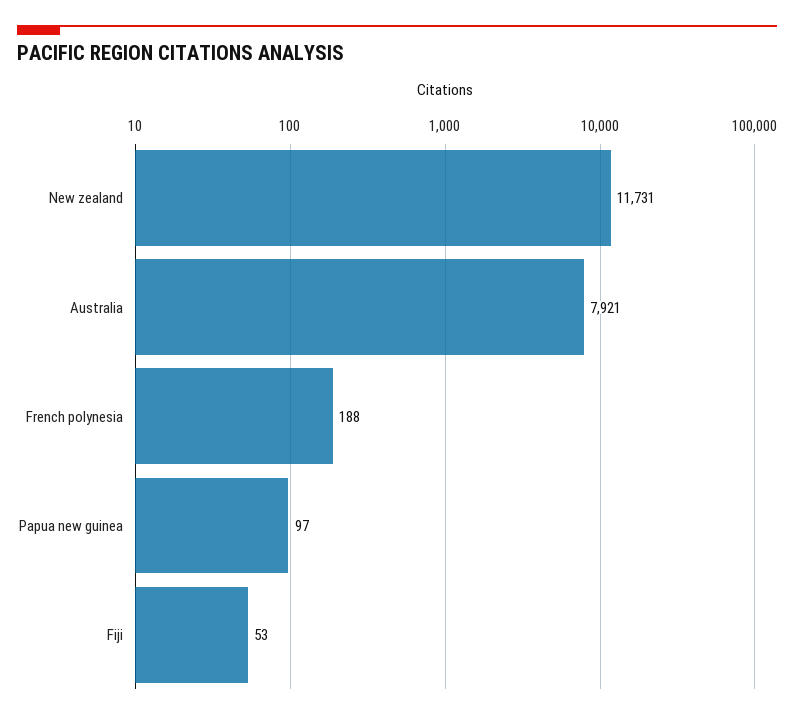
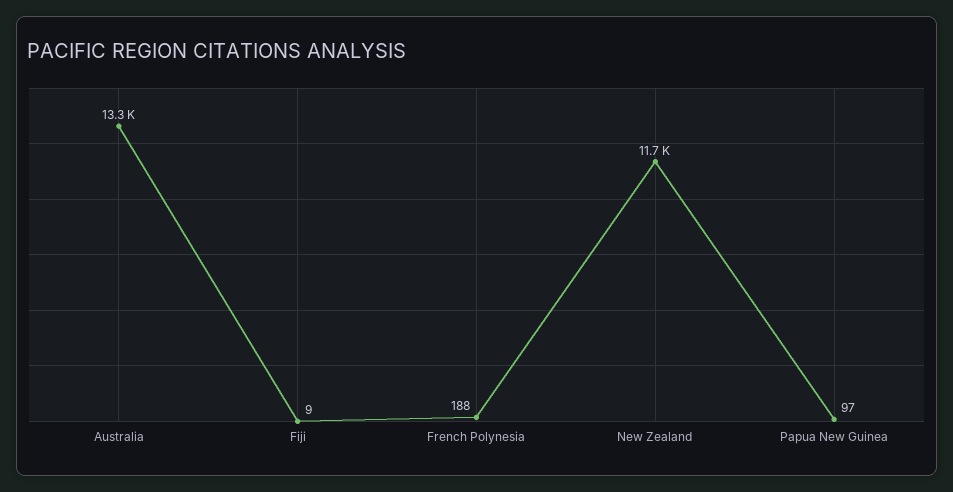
  {
    "New zealand": 11731,
-   "Australia": 7921,
+   "Australia": 13300,
    "French polynesia": 188,
    "Papua new guinea": 97,
-   "Fiji": 53
+   "Fiji": 9
  }

